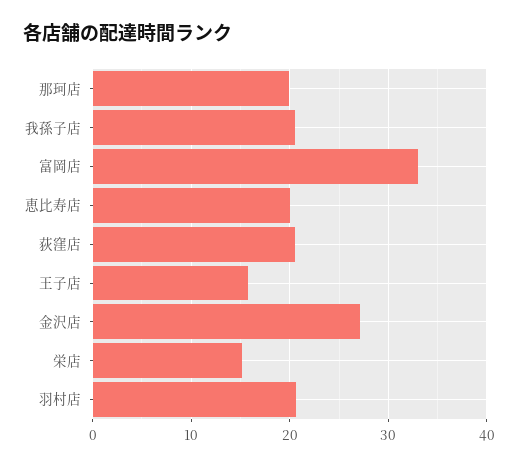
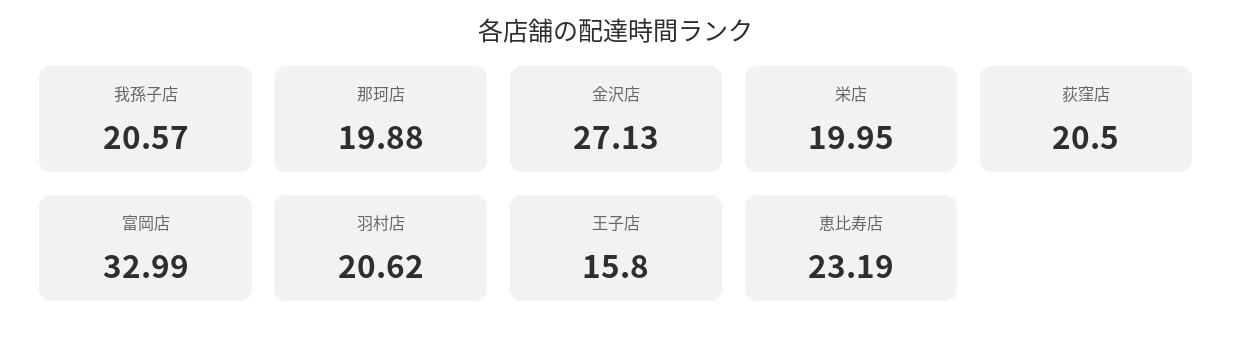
  {
    "那珂店": 19.88,
    "我孫子店": 20.57,
    "富岡店": 32.99,
-   "恵比寿店": 20,
+   "恵比寿店": 23.19,
    "荻窪店": 20.5,
    "王子店": 15.8,
    "金沢店": 27.13,
-   "栄店": 15,
+   "栄店": 19.95,
    "羽村店": 20.62
  }

